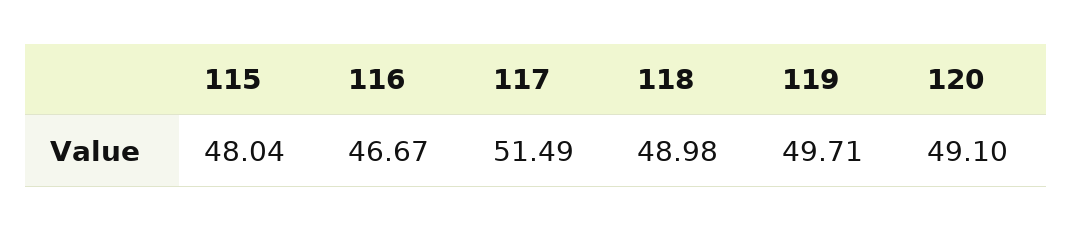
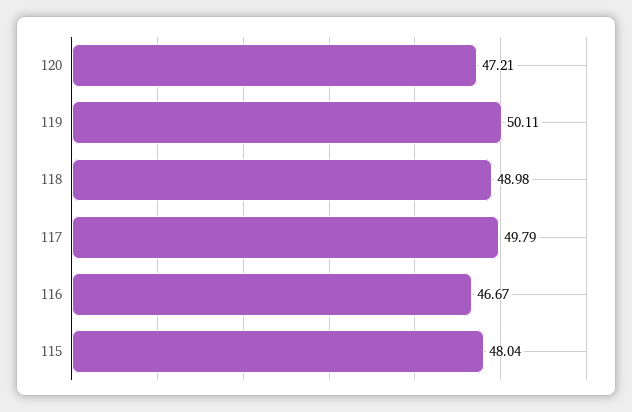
  {
    "115": 48.04,
    "116": 46.67,
-   "117": 51.49,
+   "117": 49.79,
    "118": 48.98,
-   "119": 49.71,
+   "119": 50.11,
-   "120": 49.1
+   "120": 47.21
  }

